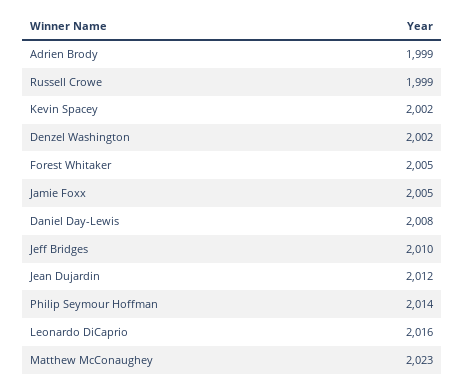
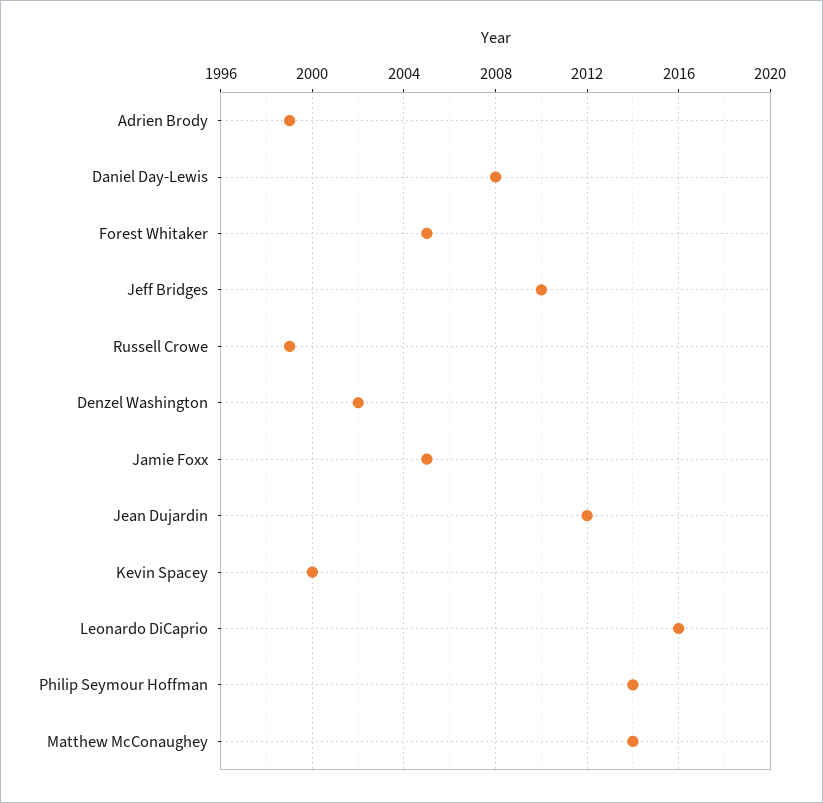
  {
    "Adrien Brody": 1999,
    "Russell Crowe": 1999,
-   "Kevin Spacey": 2002,
+   "Kevin Spacey": 2000,
    "Denzel Washington": 2002,
    "Forest Whitaker": 2005,
    "Jamie Foxx": 2005,
    "Daniel Day-Lewis": 2008,
    "Jeff Bridges": 2010,
    "Jean Dujardin": 2012,
    "Philip Seymour Hoffman": 2014,
    "Leonardo DiCaprio": 2016,
-   "Matthew McConaughey": 2023
+   "Matthew McConaughey": 2014
  }

